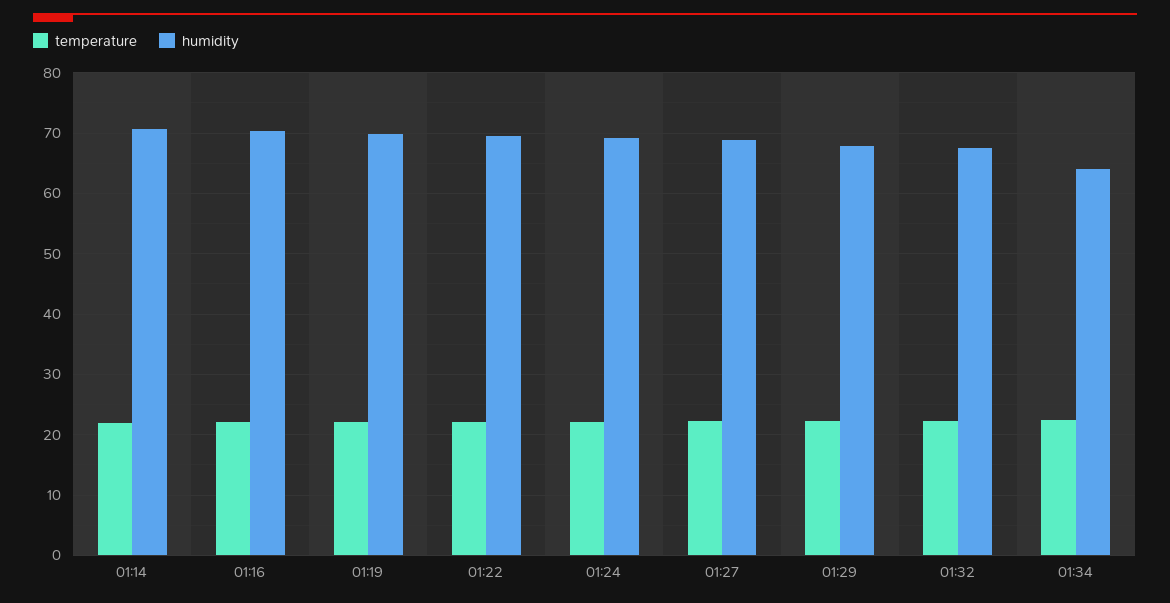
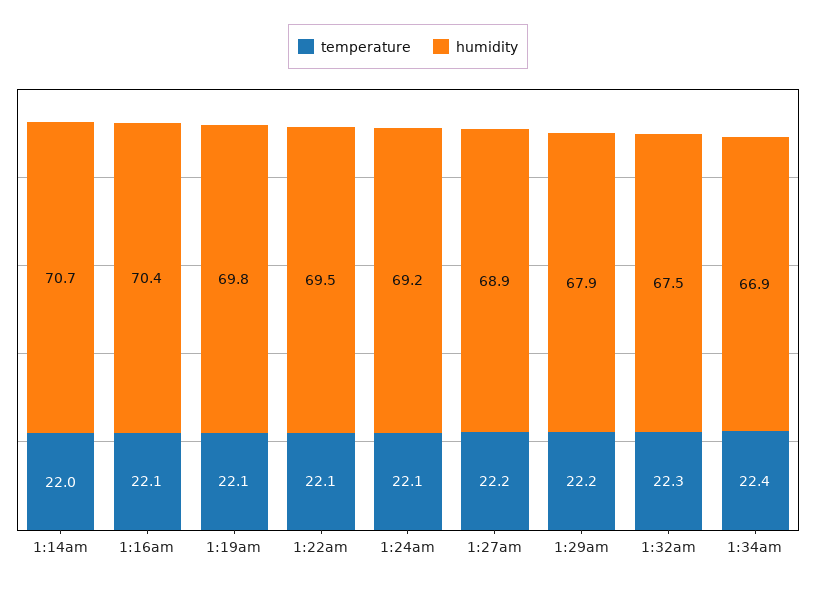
  {
    "temperature": {
      "01:14": 22,
      "01:16": 22.1,
      "01:19": 22.1,
      "01:22": 22.1,
      "01:24": 22.1,
      "01:27": 22.2,
      "01:29": 22.2,
      "01:32": 22.3,
      "01:34": 22.4
    },
    "humidity": {
      "01:14": 70.7,
      "01:16": 70.4,
      "01:19": 69.8,
      "01:22": 69.5,
      "01:24": 69.2,
      "01:27": 68.9,
      "01:29": 67.9,
      "01:32": 67.5,
-     "01:34": 64
+     "01:34": 66.9
    }
  }

